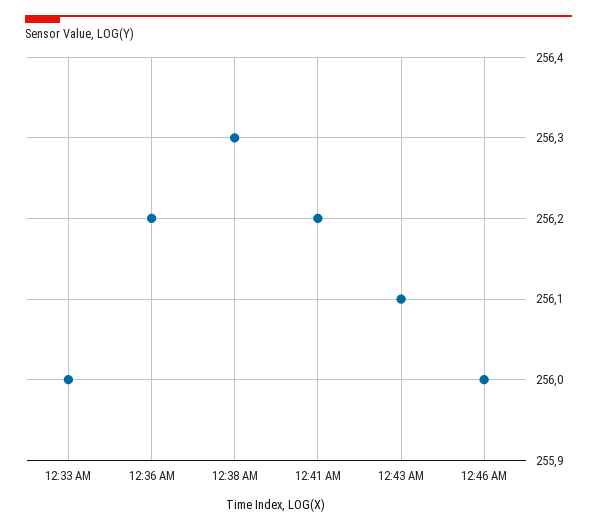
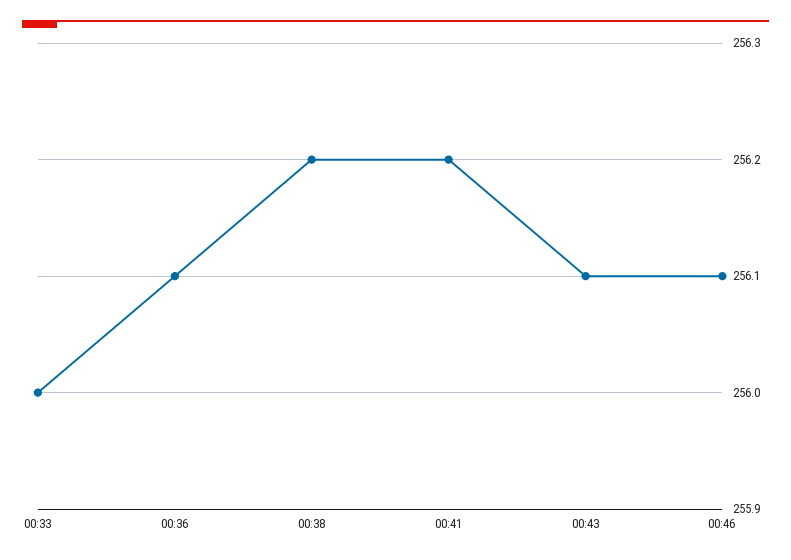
  {
    "12:33 AM": 256,
-   "12:36 AM": 256.2,
+   "12:36 AM": 256.1,
-   "12:38 AM": 256.3,
+   "12:38 AM": 256.2,
    "12:41 AM": 256.2,
    "12:43 AM": 256.1,
-   "12:46 AM": 256
+   "12:46 AM": 256.1
  }

